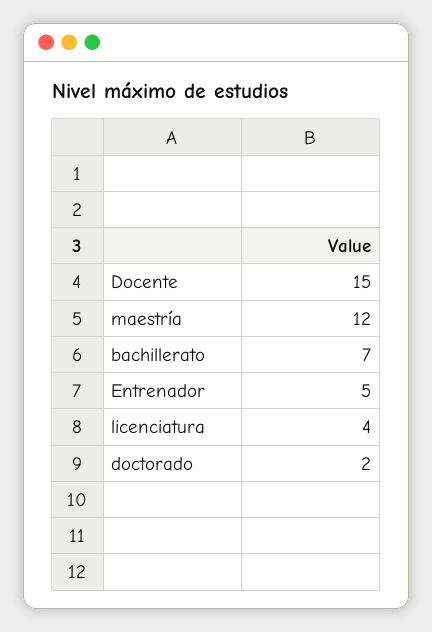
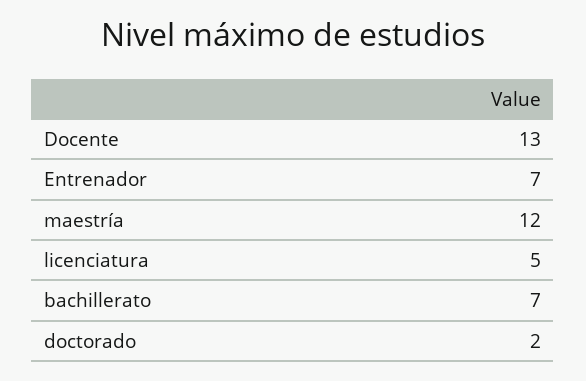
  {
-   "Docente": 15,
+   "Docente": 13,
    "maestría": 12,
    "bachillerato": 7,
-   "Entrenador": 5,
+   "Entrenador": 7,
-   "licenciatura": 4,
+   "licenciatura": 5,
    "doctorado": 2
  }

